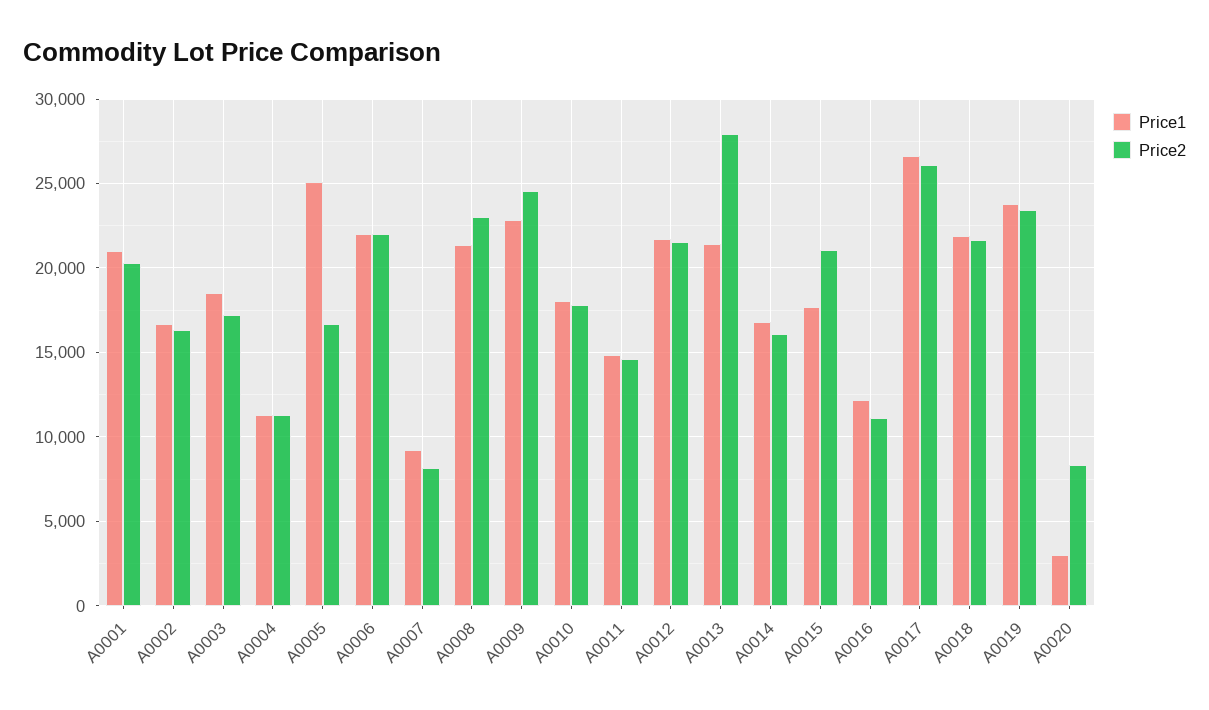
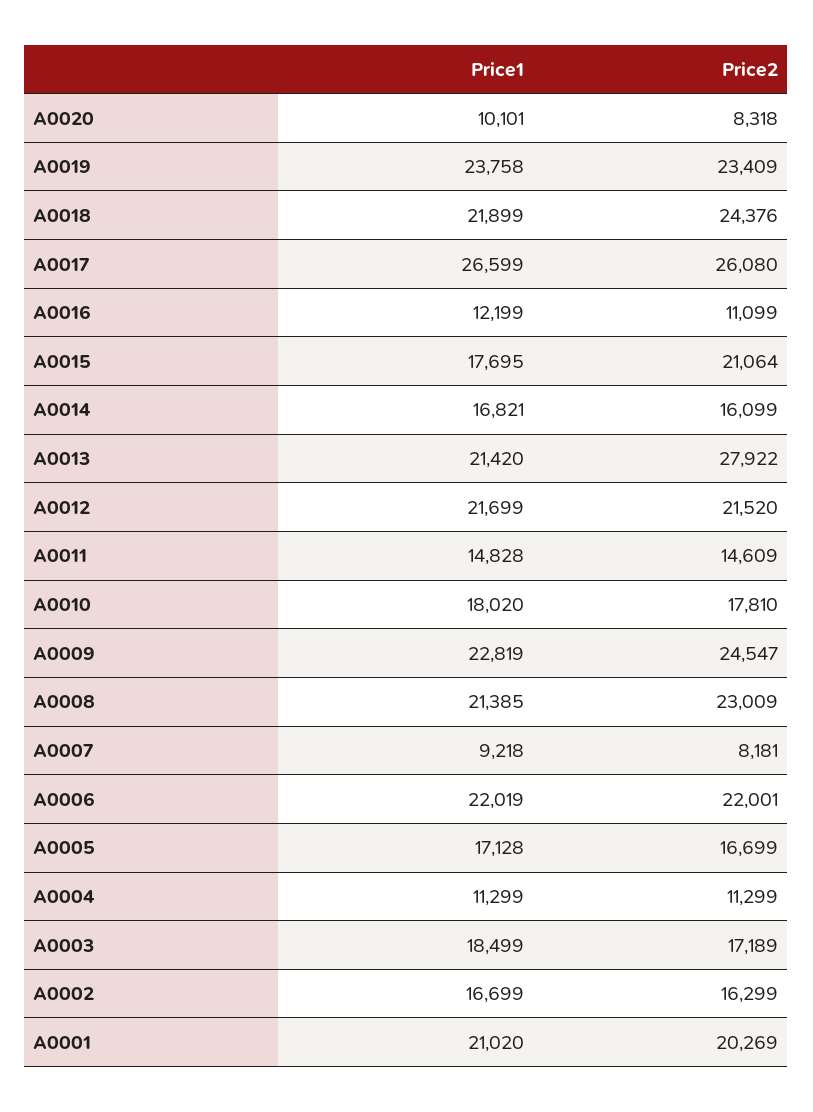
  {
    "Price1": {
      "A0001": 21020,
      "A0002": 16699,
      "A0003": 18499,
      "A0004": 11299,
-     "A0005": 25000,
+     "A0005": 17128,
      "A0006": 22019,
      "A0007": 9218,
      "A0008": 21385,
      "A0009": 22819,
      "A0010": 18020,
      "A0011": 14828,
      "A0012": 21699,
      "A0013": 21420,
      "A0014": 16821,
      "A0015": 17695,
      "A0016": 12199,
      "A0017": 26599,
      "A0018": 21899,
      "A0019": 23758,
-     "A0020": 3000
+     "A0020": 10101
    },
    "Price2": {
      "A0001": 20269,
      "A0002": 16299,
      "A0003": 17189,
      "A0004": 11299,
      "A0005": 16699,
      "A0006": 22001,
      "A0007": 8181,
      "A0008": 23009,
      "A0009": 24547,
      "A0010": 17810,
      "A0011": 14609,
      "A0012": 21520,
      "A0013": 27922,
      "A0014": 16099,
      "A0015": 21064,
      "A0016": 11099,
      "A0017": 26080,
-     "A0018": 21500,
+     "A0018": 24376,
      "A0019": 23409,
      "A0020": 8318
    }
  }

